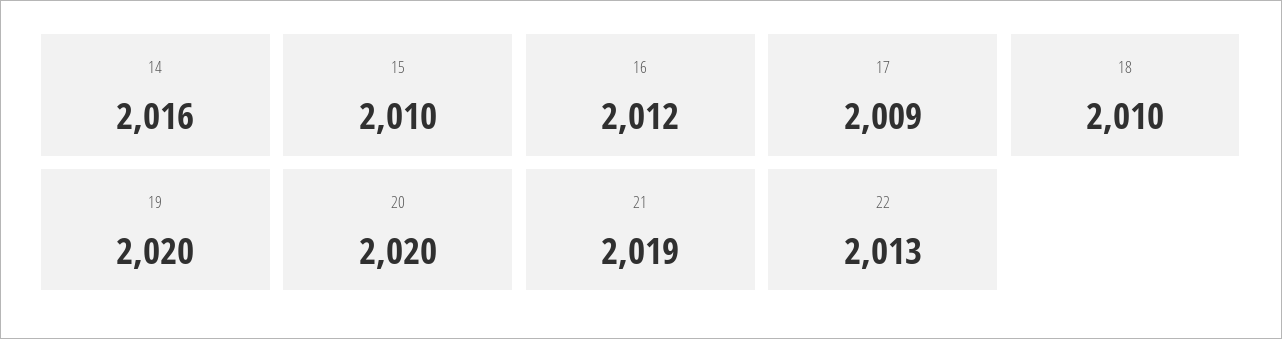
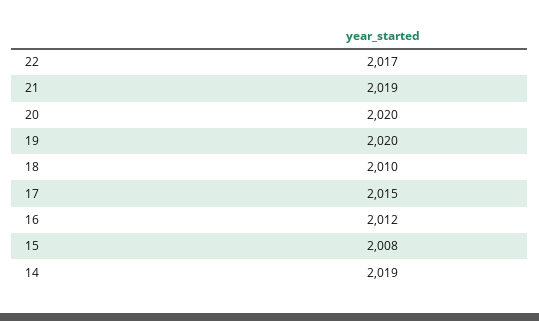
  {
-   "14": 2016,
+   "14": 2019,
-   "15": 2010,
+   "15": 2008,
    "16": 2012,
-   "17": 2009,
+   "17": 2015,
    "18": 2010,
    "19": 2020,
    "20": 2020,
    "21": 2019,
-   "22": 2013
+   "22": 2017
  }

